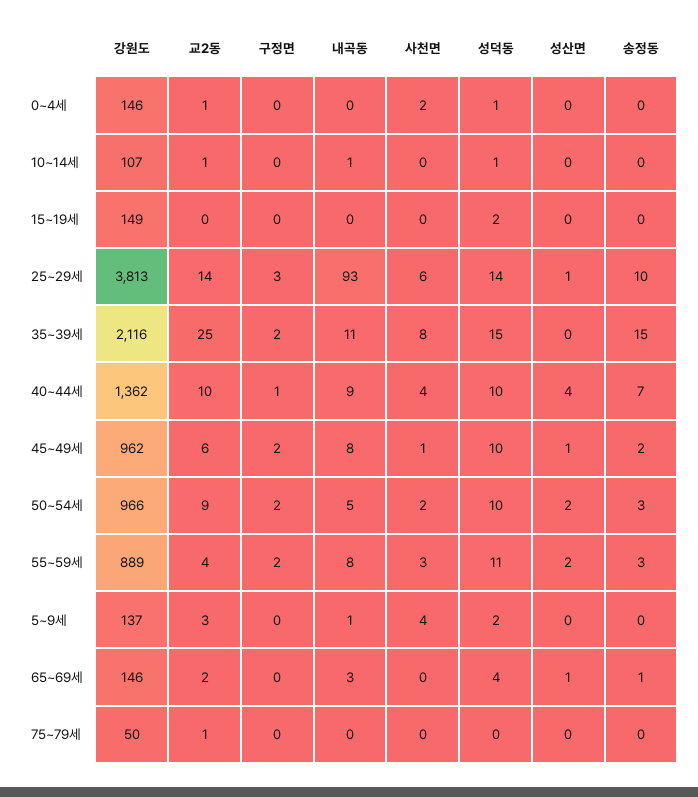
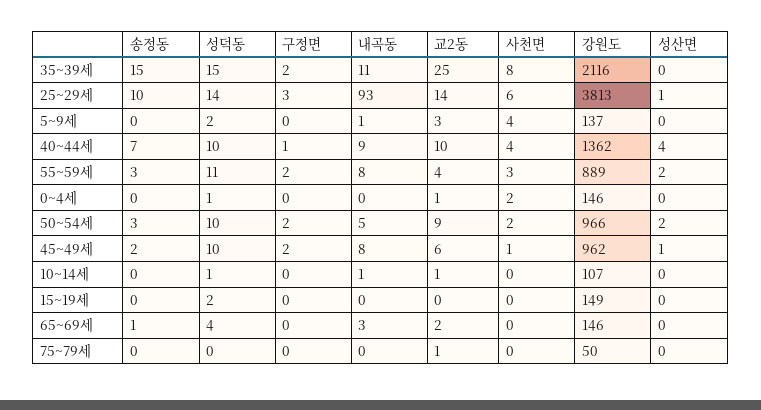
  {
    "강원도": {
      "0~4세": 146,
      "10~14세": 107,
      "15~19세": 149,
      "25~29세": 3813,
      "35~39세": 2116,
      "40~44세": 1362,
      "45~49세": 962,
      "50~54세": 966,
      "55~59세": 889,
      "5~9세": 137,
      "65~69세": 146,
      "75~79세": 50
    },
    "교2동": {
      "0~4세": 1,
      "10~14세": 1,
      "15~19세": 0,
      "25~29세": 14,
      "35~39세": 25,
      "40~44세": 10,
      "45~49세": 6,
      "50~54세": 9,
      "55~59세": 4,
      "5~9세": 3,
      "65~69세": 2,
      "75~79세": 1
    },
    "구정면": {
      "0~4세": 0,
      "10~14세": 0,
      "15~19세": 0,
      "25~29세": 3,
      "35~39세": 2,
      "40~44세": 1,
      "45~49세": 2,
      "50~54세": 2,
      "55~59세": 2,
      "5~9세": 0,
      "65~69세": 0,
      "75~79세": 0
    },
    "내곡동": {
      "0~4세": 0,
      "10~14세": 1,
      "15~19세": 0,
      "25~29세": 93,
      "35~39세": 11,
      "40~44세": 9,
      "45~49세": 8,
      "50~54세": 5,
      "55~59세": 8,
      "5~9세": 1,
      "65~69세": 3,
      "75~79세": 0
    },
    "사천면": {
      "0~4세": 2,
      "10~14세": 0,
      "15~19세": 0,
      "25~29세": 6,
      "35~39세": 8,
      "40~44세": 4,
      "45~49세": 1,
      "50~54세": 2,
      "55~59세": 3,
      "5~9세": 4,
      "65~69세": 0,
      "75~79세": 0
    },
    "성덕동": {
      "0~4세": 1,
      "10~14세": 1,
      "15~19세": 2,
      "25~29세": 14,
      "35~39세": 15,
      "40~44세": 10,
      "45~49세": 10,
      "50~54세": 10,
      "55~59세": 11,
      "5~9세": 2,
      "65~69세": 4,
      "75~79세": 0
    },
    "성산면": {
      "0~4세": 0,
      "10~14세": 0,
      "15~19세": 0,
      "25~29세": 1,
      "35~39세": 0,
      "40~44세": 4,
      "45~49세": 1,
      "50~54세": 2,
      "55~59세": 2,
      "5~9세": 0,
-     "65~69세": 1,
+     "65~69세": 0,
      "75~79세": 0
    },
    "송정동": {
      "0~4세": 0,
      "10~14세": 0,
      "15~19세": 0,
      "25~29세": 10,
      "35~39세": 15,
      "40~44세": 7,
      "45~49세": 2,
      "50~54세": 3,
      "55~59세": 3,
      "5~9세": 0,
      "65~69세": 1,
      "75~79세": 0
    }
  }

